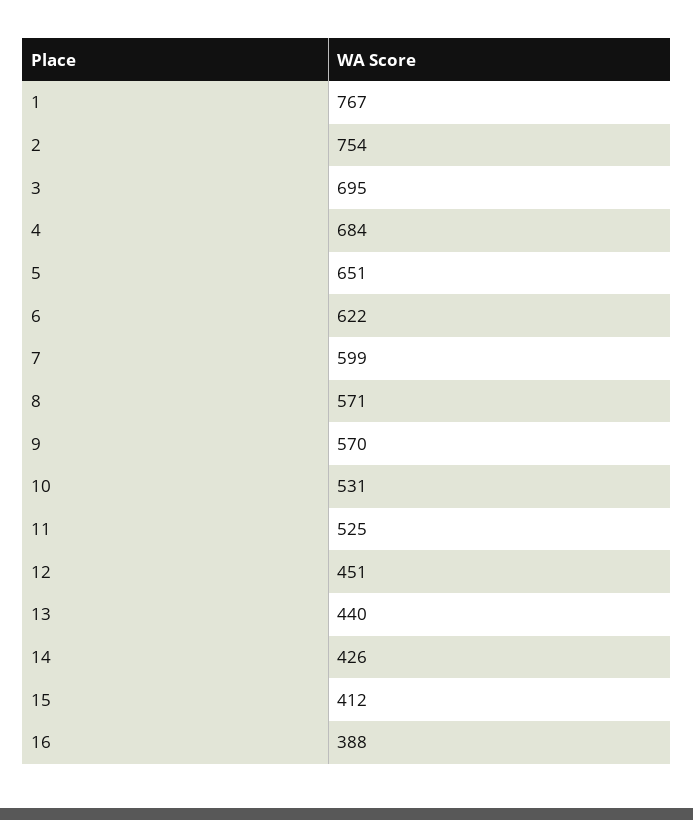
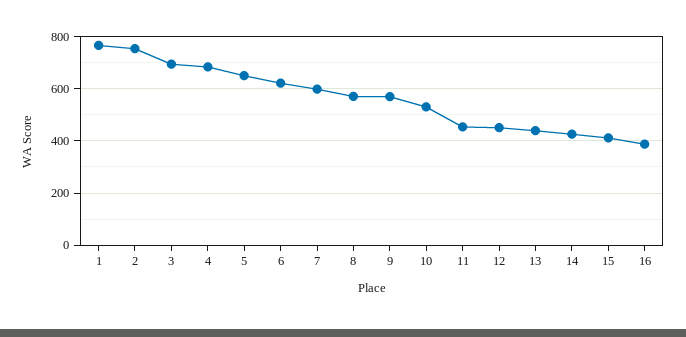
  {
    "1": 767,
    "2": 754,
    "3": 695,
    "4": 684,
    "5": 651,
    "6": 622,
    "7": 599,
    "8": 571,
    "9": 570,
    "10": 531,
-   "11": 525,
+   "11": 450,
    "12": 451,
    "13": 440,
    "14": 426,
    "15": 412,
    "16": 388
  }

